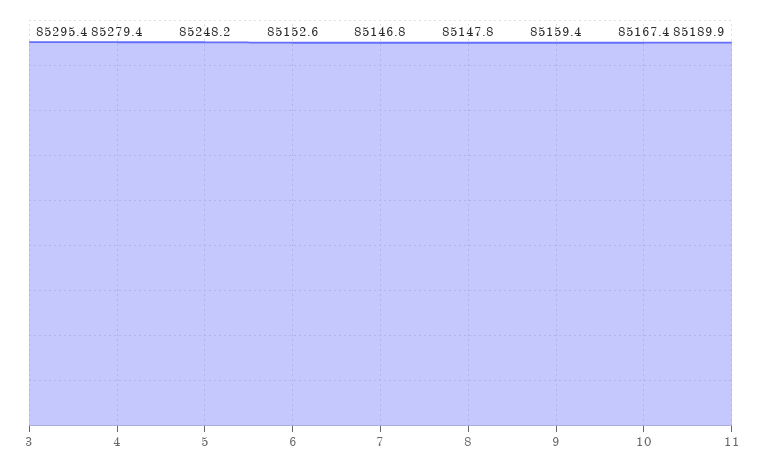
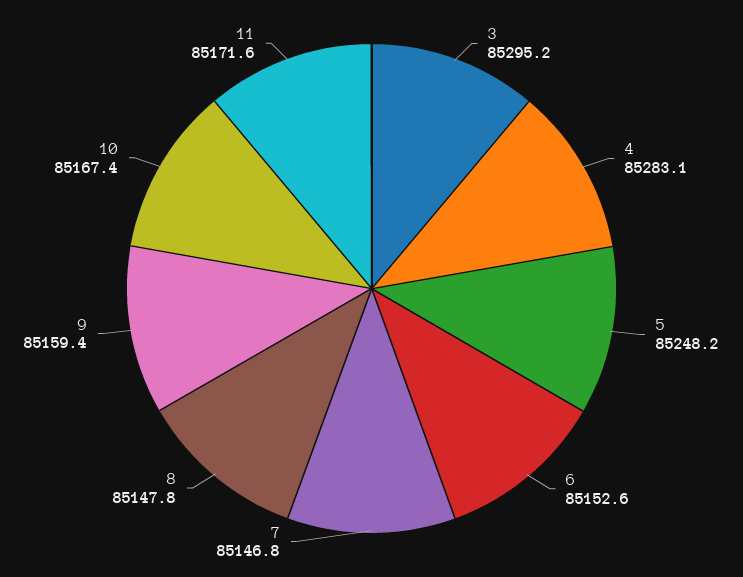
  {
-   "3": 85295.4,
+   "3": 85295.2,
-   "4": 85279.4,
+   "4": 85283.1,
    "5": 85248.2,
    "6": 85152.6,
    "7": 85146.8,
    "8": 85147.8,
    "9": 85159.4,
    "10": 85167.4,
-   "11": 85189.9
+   "11": 85171.6
  }

